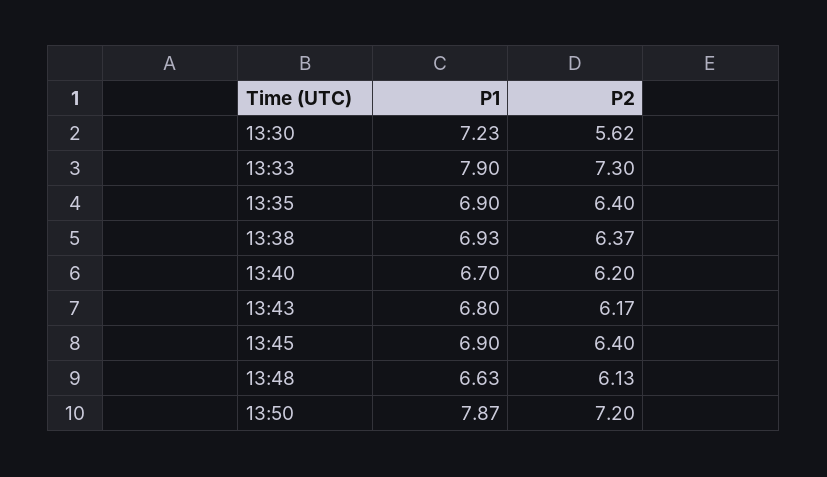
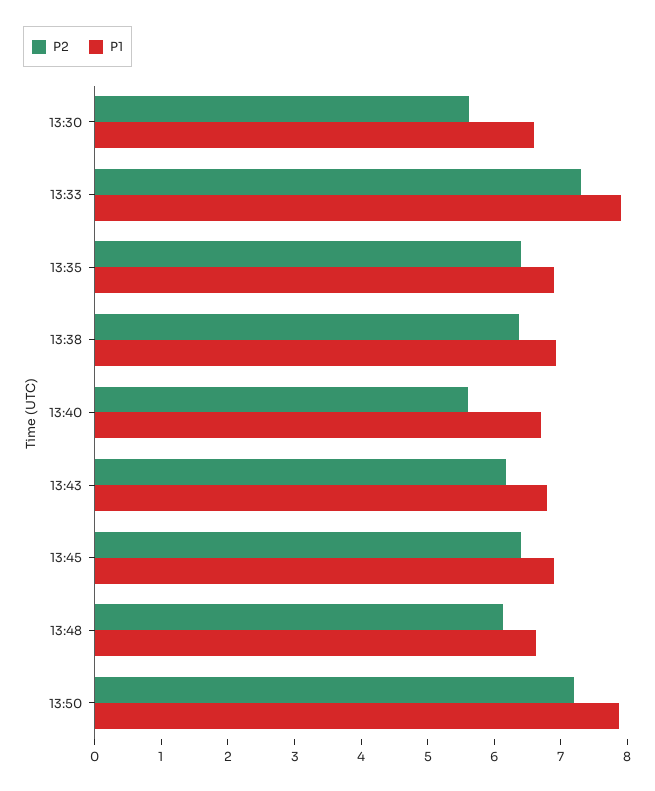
  {
    "P1": {
-     "13:30": 7.23,
+     "13:30": 6.6,
      "13:33": 7.9,
      "13:35": 6.9,
      "13:38": 6.93,
      "13:40": 6.7,
      "13:43": 6.8,
      "13:45": 6.9,
      "13:48": 6.63,
      "13:50": 7.87
    },
    "P2": {
      "13:30": 5.62,
      "13:33": 7.3,
      "13:35": 6.4,
      "13:38": 6.37,
-     "13:40": 6.2,
+     "13:40": 5.6,
      "13:43": 6.17,
      "13:45": 6.4,
      "13:48": 6.13,
      "13:50": 7.2
    }
  }

